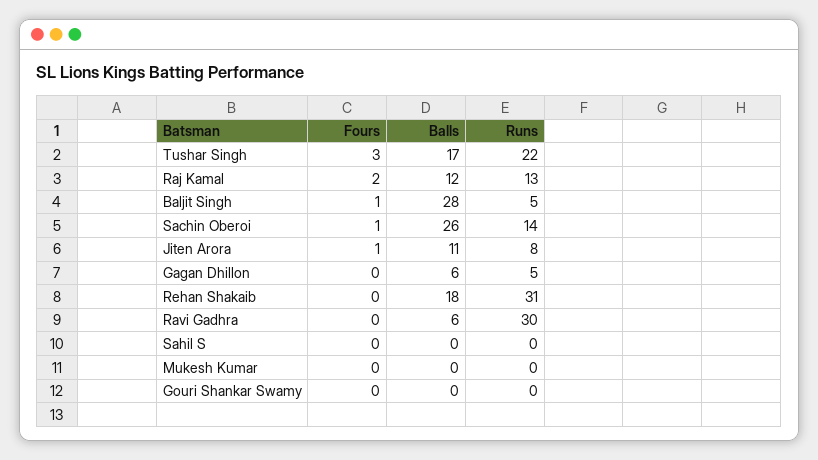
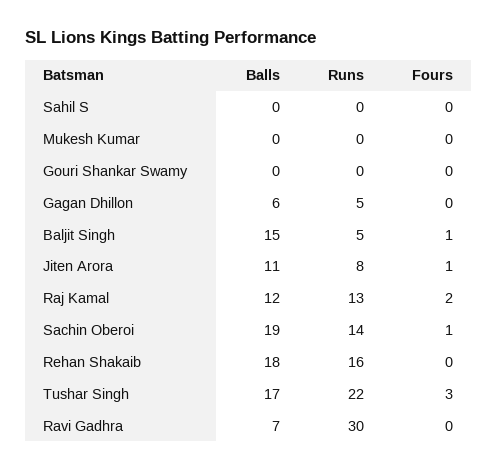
  {
    "Fours": {
      "Tushar Singh": 3,
      "Raj Kamal": 2,
      "Baljit Singh": 1,
      "Sachin Oberoi": 1,
      "Jiten Arora": 1,
      "Gagan Dhillon": 0,
      "Rehan Shakaib": 0,
      "Ravi Gadhra": 0,
      "Sahil S": 0,
      "Mukesh Kumar": 0,
      "Gouri Shankar Swamy": 0
    },
    "Balls": {
      "Tushar Singh": 17,
      "Raj Kamal": 12,
-     "Baljit Singh": 28,
+     "Baljit Singh": 15,
-     "Sachin Oberoi": 26,
+     "Sachin Oberoi": 19,
      "Jiten Arora": 11,
      "Gagan Dhillon": 6,
      "Rehan Shakaib": 18,
-     "Ravi Gadhra": 6,
+     "Ravi Gadhra": 7,
      "Sahil S": 0,
      "Mukesh Kumar": 0,
      "Gouri Shankar Swamy": 0
    },
    "Runs": {
      "Tushar Singh": 22,
      "Raj Kamal": 13,
      "Baljit Singh": 5,
      "Sachin Oberoi": 14,
      "Jiten Arora": 8,
      "Gagan Dhillon": 5,
-     "Rehan Shakaib": 31,
+     "Rehan Shakaib": 16,
      "Ravi Gadhra": 30,
      "Sahil S": 0,
      "Mukesh Kumar": 0,
      "Gouri Shankar Swamy": 0
    }
  }

